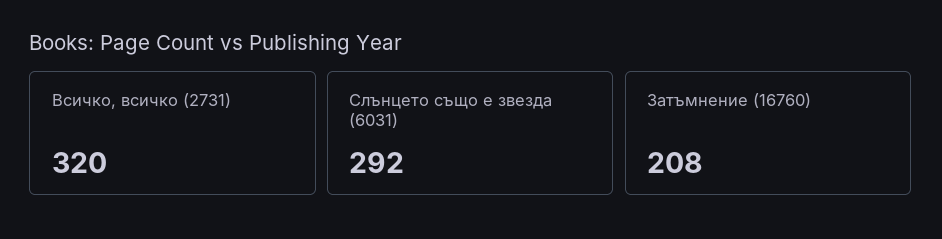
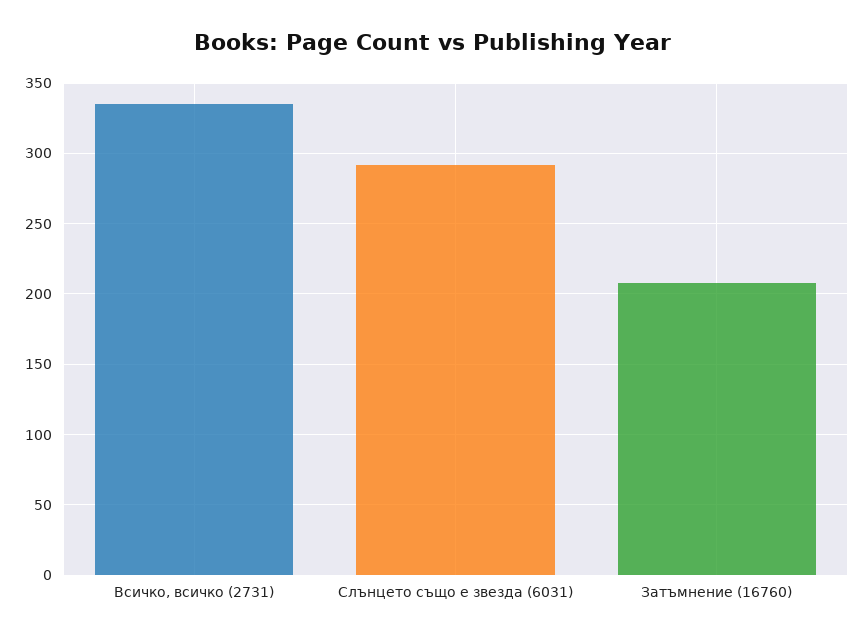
  {
-   "Всичко, всичко (2731)": 320,
+   "Всичко, всичко (2731)": 335,
    "Слънцето също е звезда (6031)": 292,
    "Затъмнение (16760)": 208
  }

